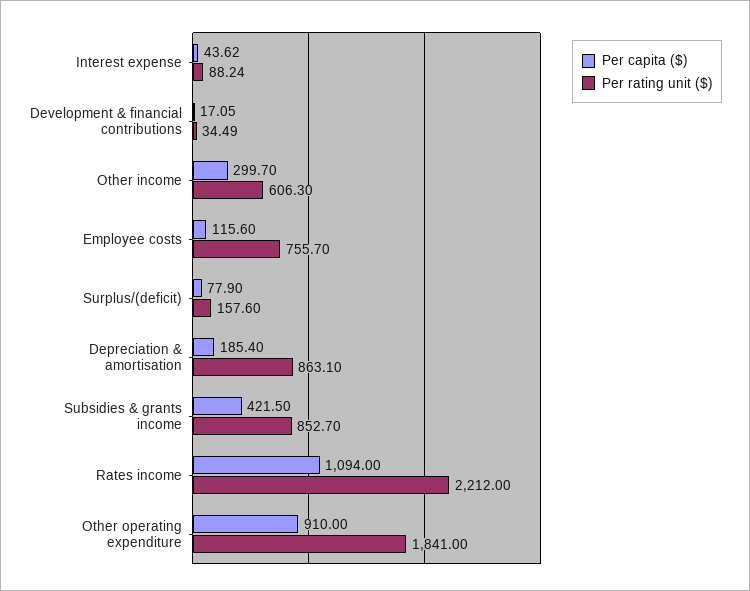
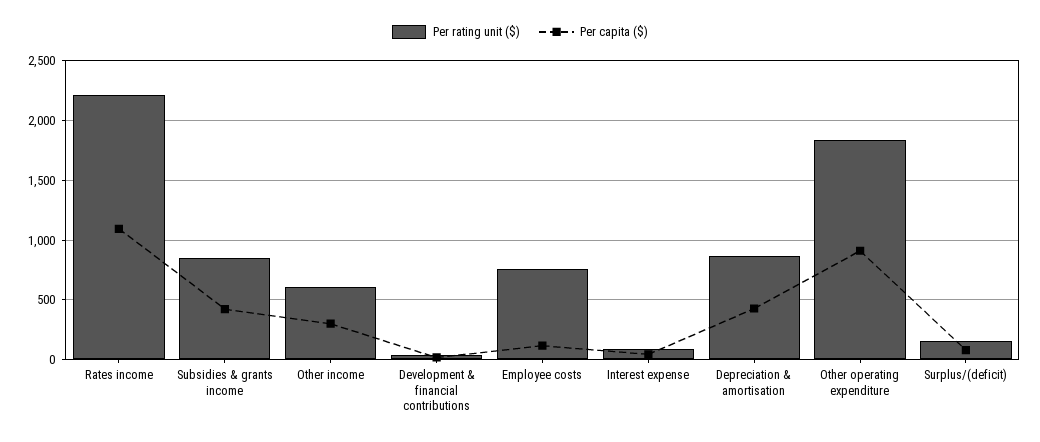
  {
    "Per capita ($)": {
      "Interest expense": 43.62,
      "Development & financial contributions": 17.05,
      "Other income": 299.7,
      "Employee costs": 115.6,
      "Surplus/(deficit)": 77.9,
-     "Depreciation & amortisation": 185.4,
+     "Depreciation & amortisation": 400,
      "Subsidies & grants income": 421.5,
      "Rates income": 1094,
      "Other operating expenditure": 910
    },
    "Per rating unit ($)": {
      "Interest expense": 88.24,
      "Development & financial contributions": 34.49,
      "Other income": 606.3,
      "Employee costs": 755.7,
      "Surplus/(deficit)": 157.6,
      "Depreciation & amortisation": 863.1,
      "Subsidies & grants income": 852.7,
      "Rates income": 2212,
      "Other operating expenditure": 1841
    }
  }

